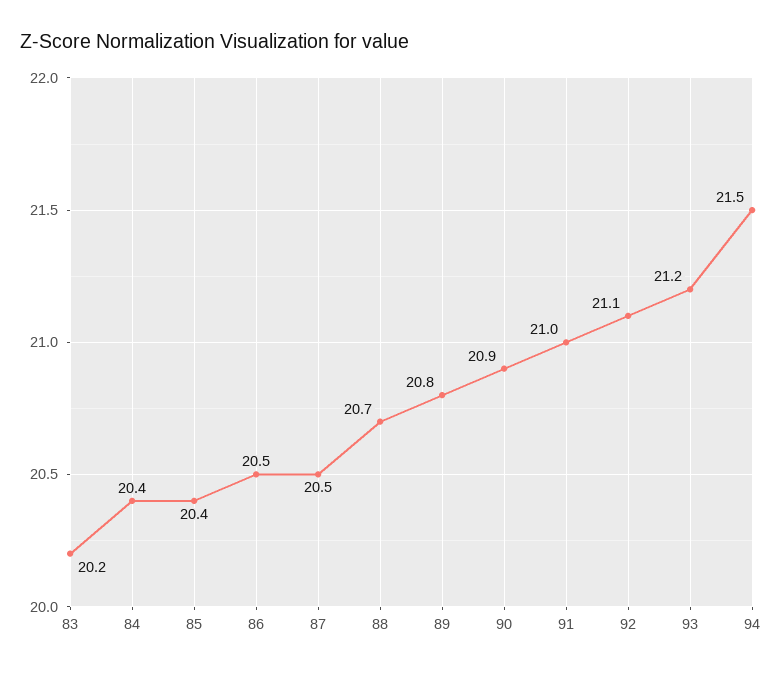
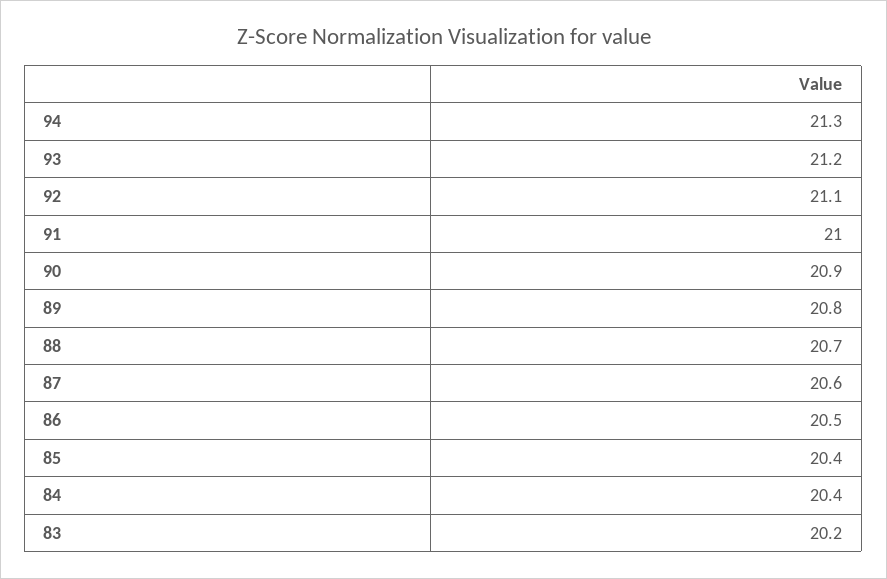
  {
    "83": 20.2,
    "84": 20.4,
    "85": 20.4,
    "86": 20.5,
-   "87": 20.5,
+   "87": 20.6,
    "88": 20.7,
    "89": 20.8,
    "90": 20.9,
    "91": 21,
    "92": 21.1,
    "93": 21.2,
-   "94": 21.5
+   "94": 21.3
  }

